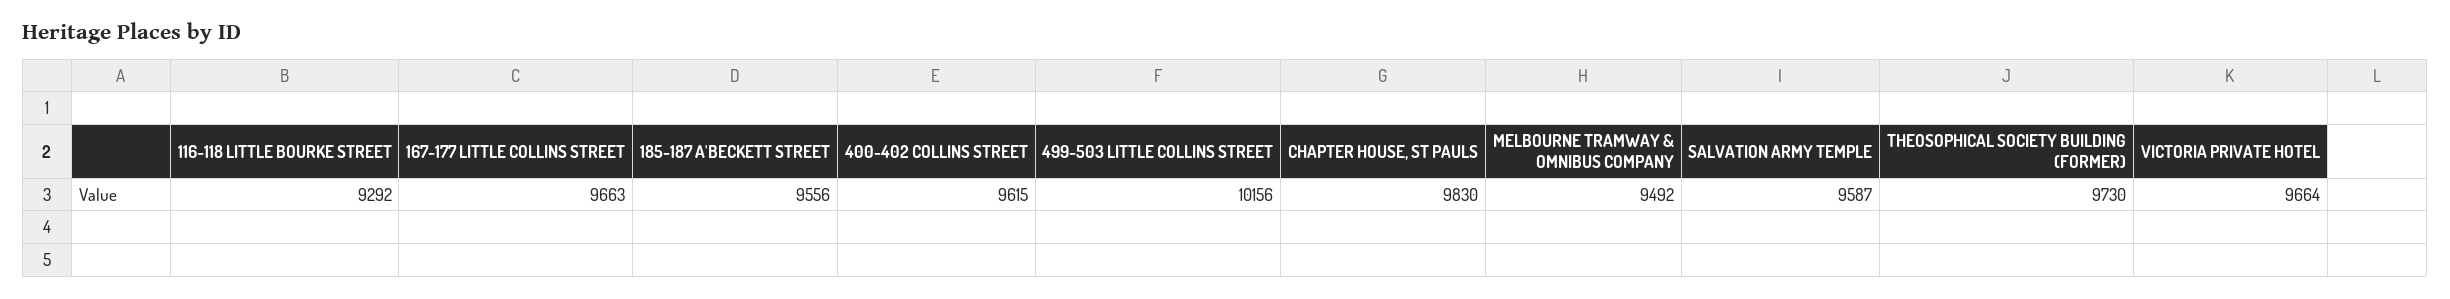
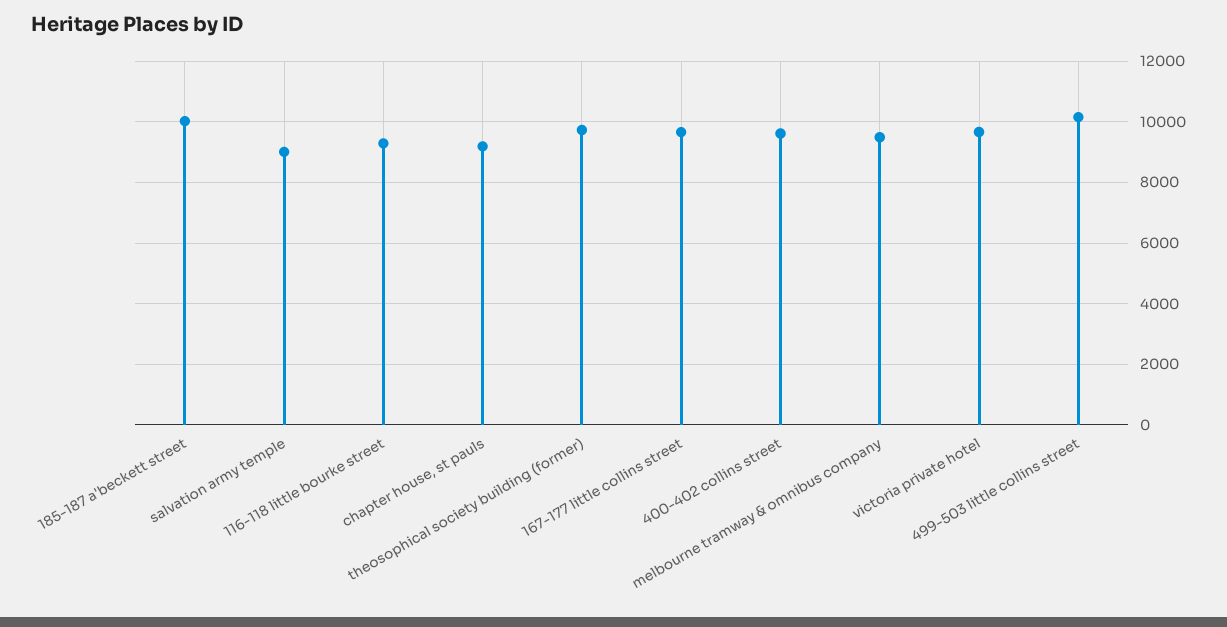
  {
    "116-118 LITTLE BOURKE STREET": 9292,
    "167-177 LITTLE COLLINS STREET": 9663,
-   "185-187 A'BECKETT STREET": 9556,
+   "185-187 A'BECKETT STREET": 10000,
    "400-402 COLLINS STREET": 9615,
    "499-503 LITTLE COLLINS STREET": 10156,
-   "CHAPTER HOUSE, ST PAULS": 9830,
+   "CHAPTER HOUSE, ST PAULS": 9200,
    "MELBOURNE TRAMWAY & OMNIBUS COMPANY": 9492,
-   "SALVATION ARMY TEMPLE": 9587,
+   "SALVATION ARMY TEMPLE": 9000,
    "THEOSOPHICAL SOCIETY BUILDING (FORMER)": 9730,
    "VICTORIA PRIVATE HOTEL": 9664
  }

